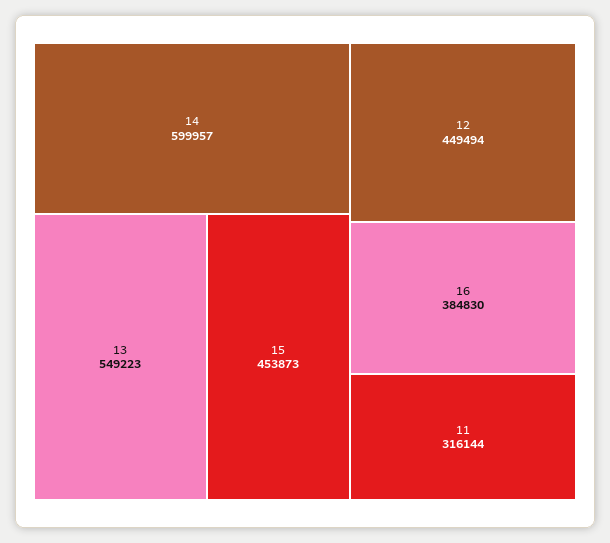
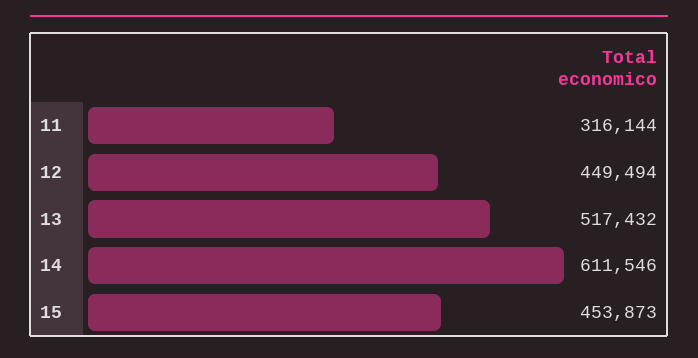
  {
-   "14": 599957,
+   "14": 611546,
-   "13": 549223,
+   "13": 517432,
    "15": 453873,
    "12": 449494,
-   "16": 384830,
    "11": 316144
  }

